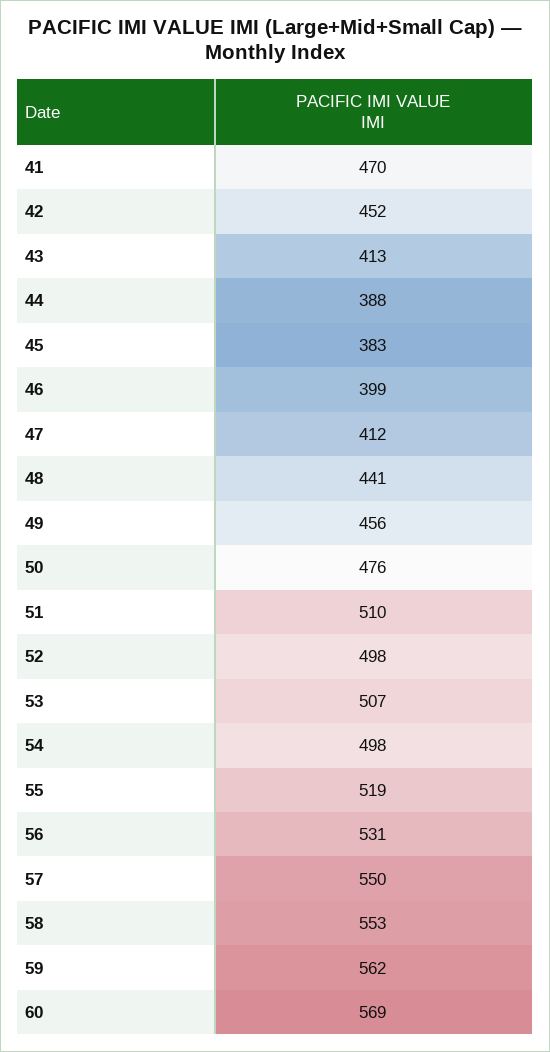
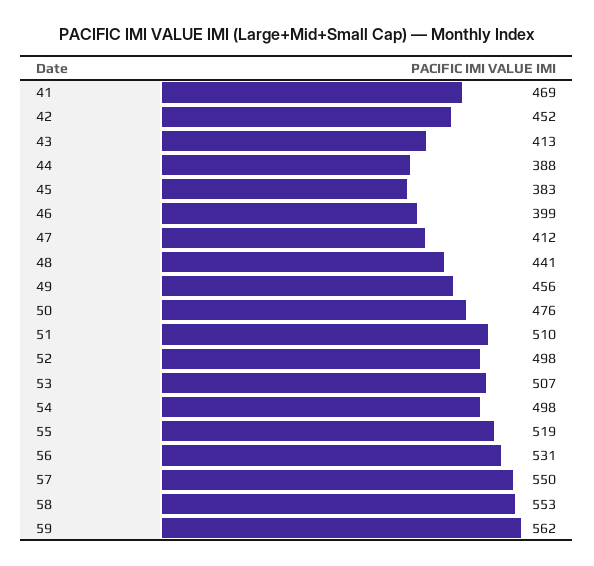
  {
-   "41": 470,
+   "41": 469,
    "42": 452,
    "43": 413,
    "44": 388,
    "45": 383,
    "46": 399,
    "47": 412,
    "48": 441,
    "49": 456,
    "50": 476,
    "51": 510,
    "52": 498,
    "53": 507,
    "54": 498,
    "55": 519,
    "56": 531,
    "57": 550,
    "58": 553,
-   "59": 562,
+   "59": 562
-   "60": 569
  }

